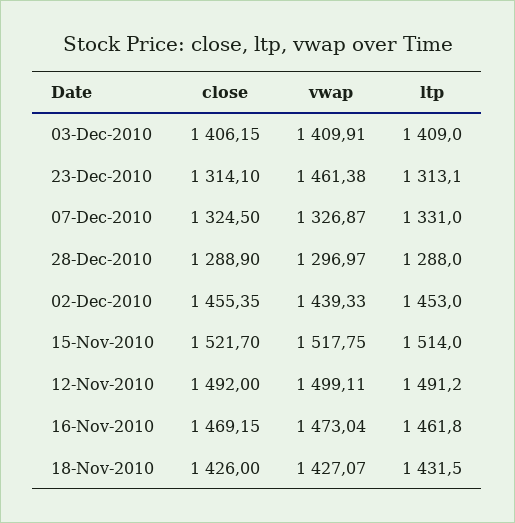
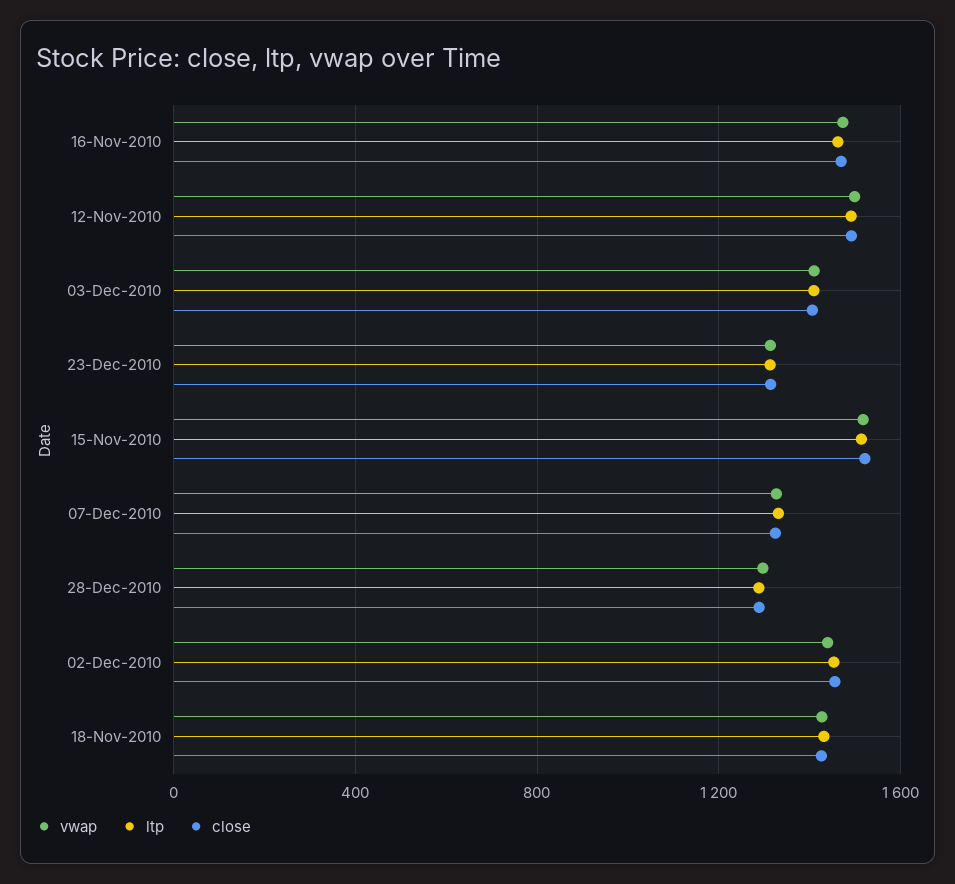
  {
    "close": {
      "03-Dec-2010": 1406.15,
      "23-Dec-2010": 1314.1,
      "07-Dec-2010": 1324.5,
      "28-Dec-2010": 1288.9,
      "02-Dec-2010": 1455.35,
      "15-Nov-2010": 1521.7,
      "12-Nov-2010": 1492,
      "16-Nov-2010": 1469.15,
      "18-Nov-2010": 1426
    },
    "vwap": {
      "03-Dec-2010": 1409.91,
-     "23-Dec-2010": 1461.38,
+     "23-Dec-2010": 1300,
      "07-Dec-2010": 1326.87,
      "28-Dec-2010": 1296.97,
      "02-Dec-2010": 1439.33,
      "15-Nov-2010": 1517.75,
      "12-Nov-2010": 1499.11,
      "16-Nov-2010": 1473.04,
      "18-Nov-2010": 1427.07
    },
    "ltp": {
      "03-Dec-2010": 1409,
      "23-Dec-2010": 1313.1,
      "07-Dec-2010": 1331,
      "28-Dec-2010": 1288,
      "02-Dec-2010": 1453,
      "15-Nov-2010": 1514,
      "12-Nov-2010": 1491.2,
      "16-Nov-2010": 1461.8,
      "18-Nov-2010": 1431.5
    }
  }

